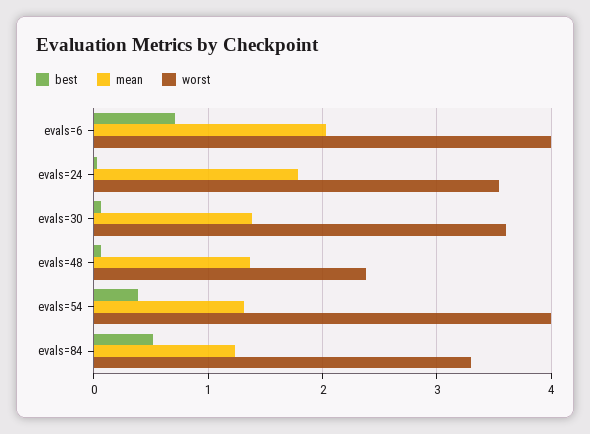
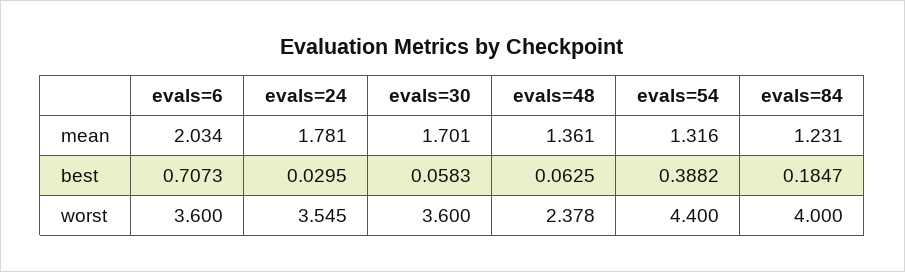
  {
    "best": {
      "evals=6": 0.7073,
      "evals=24": 0.0295,
      "evals=30": 0.0583,
      "evals=48": 0.0625,
      "evals=54": 0.3882,
-     "evals=84": 0.5
+     "evals=84": 0.1847
    },
    "mean": {
      "evals=6": 2.034,
      "evals=24": 1.781,
-     "evals=30": 1.4,
+     "evals=30": 1.701,
      "evals=48": 1.361,
      "evals=54": 1.316,
      "evals=84": 1.231
    },
    "worst": {
-     "evals=6": 4,
+     "evals=6": 3.6,
      "evals=24": 3.545,
      "evals=30": 3.6,
      "evals=48": 2.378,
-     "evals=54": 4,
+     "evals=54": 4.4,
-     "evals=84": 3.3
+     "evals=84": 4
    }
  }

